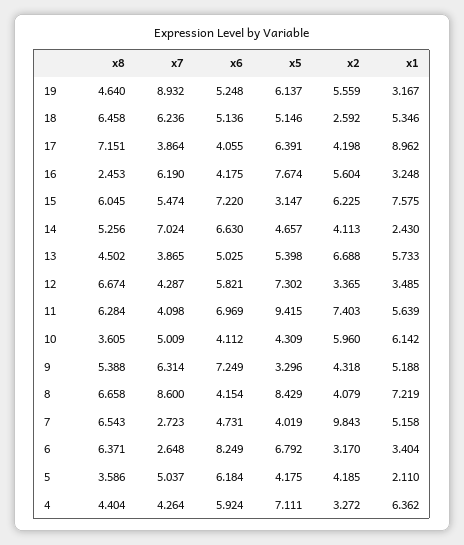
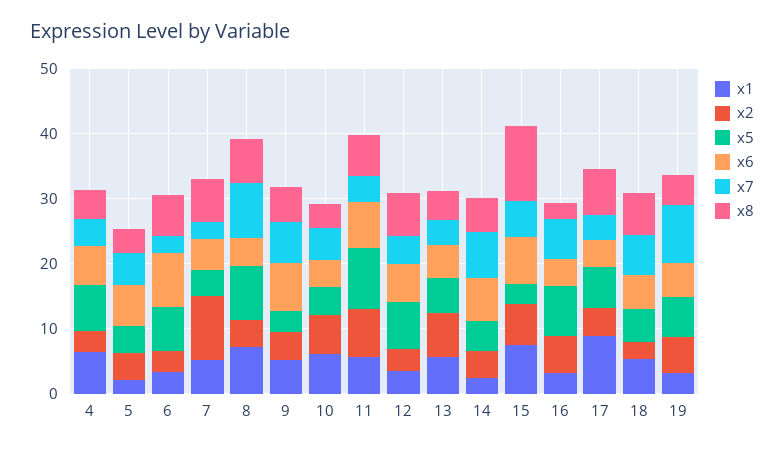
  {
    "x8": {
      "19": 4.64,
      "18": 6.458,
      "17": 7.151,
      "16": 2.453,
-     "15": 6.045,
+     "15": 12,
      "14": 5.256,
      "13": 4.502,
      "12": 6.674,
      "11": 6.284,
      "10": 3.605,
      "9": 5.388,
      "8": 6.658,
      "7": 6.543,
      "6": 6.371,
      "5": 3.586,
      "4": 4.404
    },
    "x7": {
      "19": 8.932,
      "18": 6.236,
      "17": 3.864,
      "16": 6.19,
      "15": 5.474,
      "14": 7.024,
      "13": 3.865,
      "12": 4.287,
      "11": 4.098,
      "10": 5.009,
      "9": 6.314,
      "8": 8.6,
      "7": 2.723,
      "6": 2.648,
      "5": 5.037,
      "4": 4.264
    },
    "x6": {
      "19": 5.248,
      "18": 5.136,
      "17": 4.055,
      "16": 4.175,
      "15": 7.22,
      "14": 6.63,
      "13": 5.025,
      "12": 5.821,
      "11": 6.969,
      "10": 4.112,
      "9": 7.249,
      "8": 4.154,
      "7": 4.731,
      "6": 8.249,
      "5": 6.184,
      "4": 5.924
    },
    "x5": {
      "19": 6.137,
      "18": 5.146,
      "17": 6.391,
      "16": 7.674,
      "15": 3.147,
      "14": 4.657,
      "13": 5.398,
      "12": 7.302,
      "11": 9.415,
      "10": 4.309,
      "9": 3.296,
      "8": 8.429,
      "7": 4.019,
      "6": 6.792,
      "5": 4.175,
      "4": 7.111
    },
    "x2": {
      "19": 5.559,
      "18": 2.592,
      "17": 4.198,
      "16": 5.604,
      "15": 6.225,
      "14": 4.113,
      "13": 6.688,
      "12": 3.365,
      "11": 7.403,
      "10": 5.96,
      "9": 4.318,
      "8": 4.079,
      "7": 9.843,
      "6": 3.17,
      "5": 4.185,
      "4": 3.272
    },
    "x1": {
      "19": 3.167,
      "18": 5.346,
      "17": 8.962,
      "16": 3.248,
      "15": 7.575,
      "14": 2.43,
      "13": 5.733,
      "12": 3.485,
      "11": 5.639,
      "10": 6.142,
      "9": 5.188,
      "8": 7.219,
      "7": 5.158,
      "6": 3.404,
      "5": 2.11,
      "4": 6.362
    }
  }

